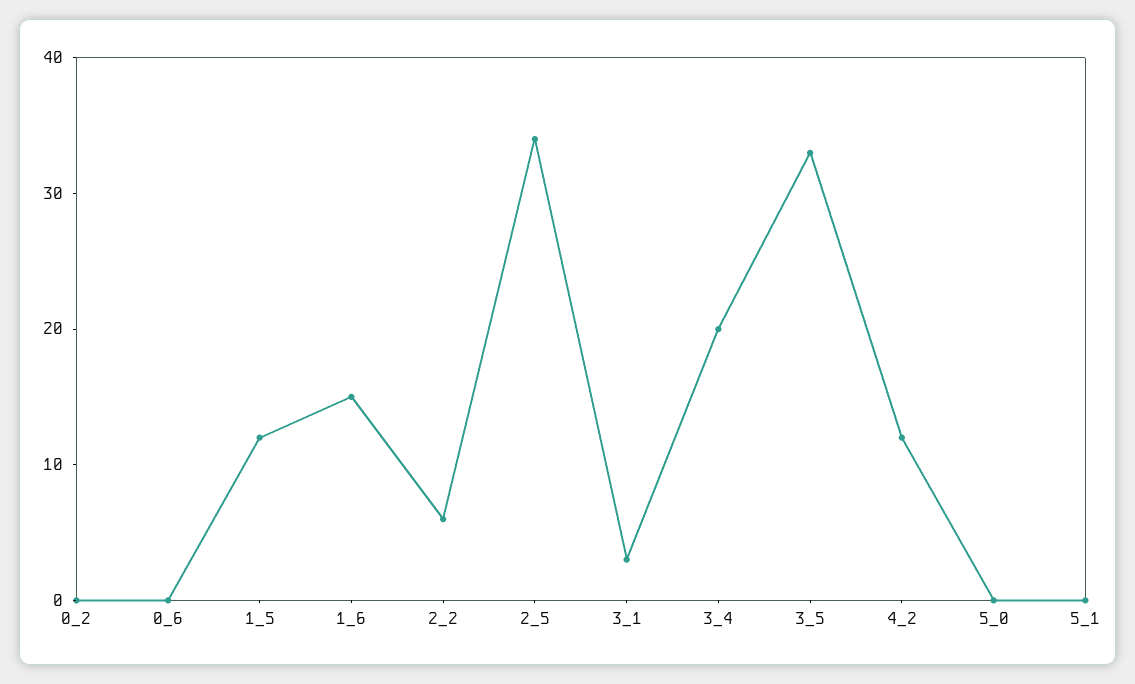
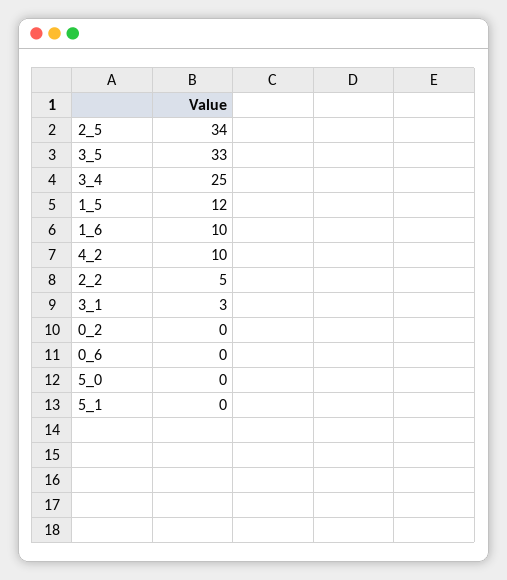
  {
    "0_2": 0,
    "0_6": 0,
    "1_5": 12,
-   "1_6": 15,
+   "1_6": 10,
-   "2_2": 6,
+   "2_2": 5,
    "2_5": 34,
    "3_1": 3,
-   "3_4": 20,
+   "3_4": 25,
    "3_5": 33,
-   "4_2": 12,
+   "4_2": 10,
    "5_0": 0,
    "5_1": 0
  }

